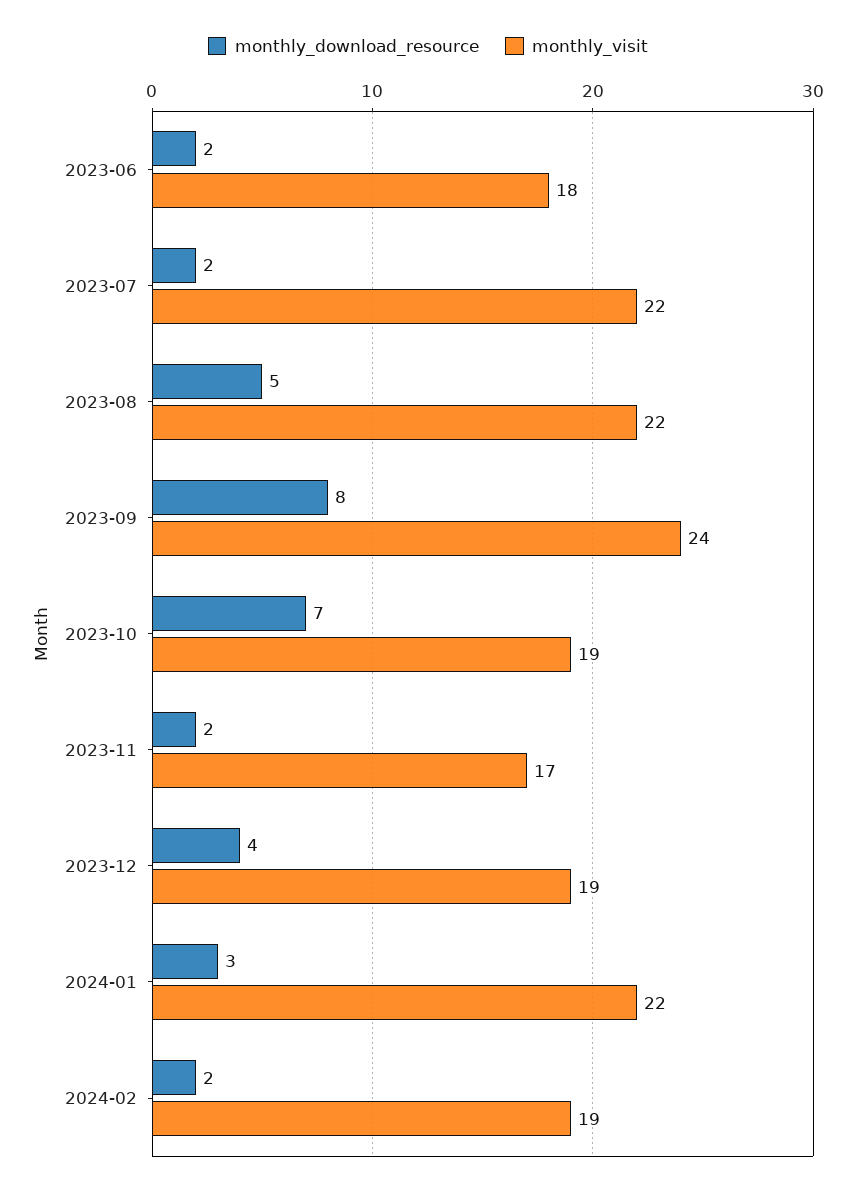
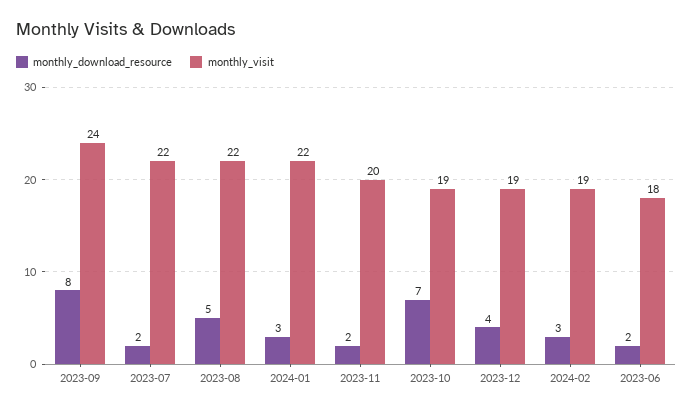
  {
    "monthly_download_resource": {
      "2023-06": 2,
      "2023-07": 2,
      "2023-08": 5,
      "2023-09": 8,
      "2023-10": 7,
      "2023-11": 2,
      "2023-12": 4,
      "2024-01": 3,
-     "2024-02": 2
+     "2024-02": 3
    },
    "monthly_visit": {
      "2023-06": 18,
      "2023-07": 22,
      "2023-08": 22,
      "2023-09": 24,
      "2023-10": 19,
-     "2023-11": 17,
+     "2023-11": 20,
      "2023-12": 19,
      "2024-01": 22,
      "2024-02": 19
    }
  }

